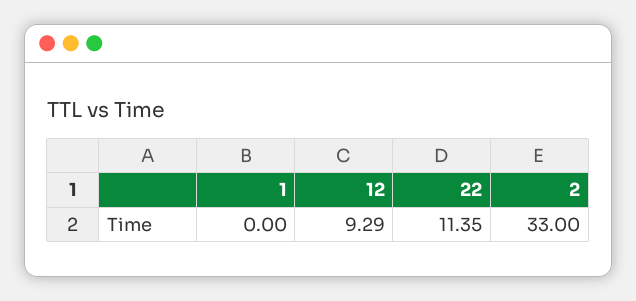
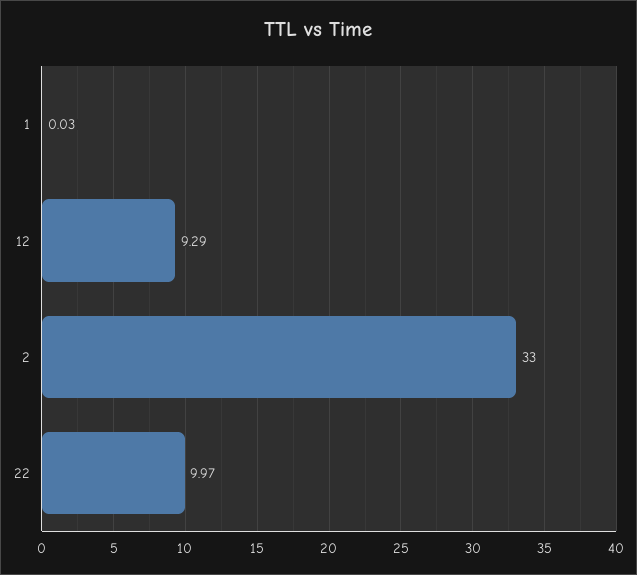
  {
-   "1": 0,
+   "1": 0.03,
    "12": 9.29,
-   "22": 11.35,
+   "22": 9.97,
    "2": 33
  }

